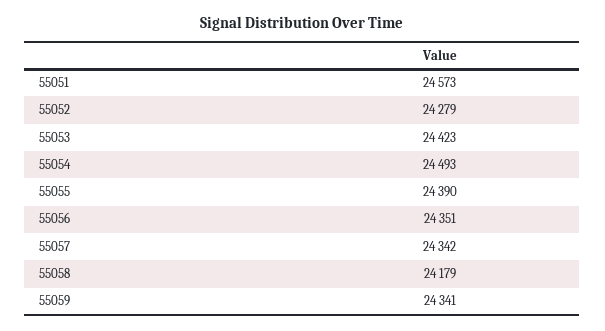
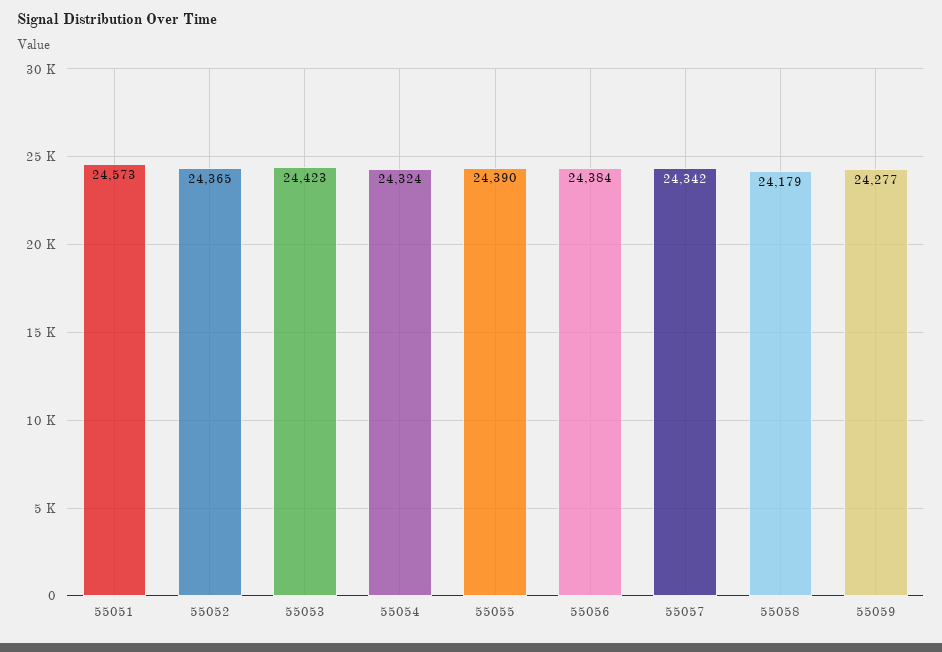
  {
    "55051": 24573,
-   "55052": 24279,
+   "55052": 24365,
    "55053": 24423,
-   "55054": 24493,
+   "55054": 24324,
    "55055": 24390,
-   "55056": 24351,
+   "55056": 24384,
    "55057": 24342,
    "55058": 24179,
-   "55059": 24341
+   "55059": 24277
  }

